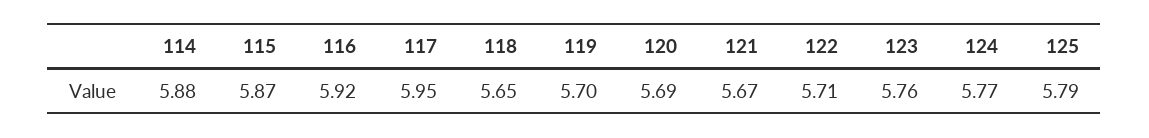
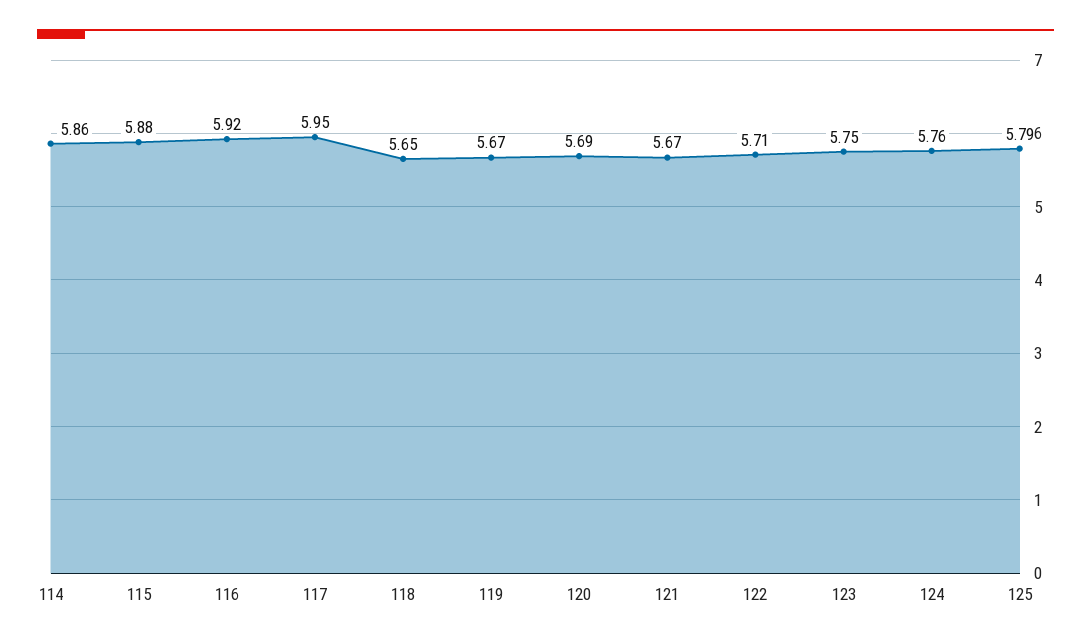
  {
-   "114": 5.88,
+   "114": 5.86,
-   "115": 5.87,
+   "115": 5.88,
    "116": 5.92,
    "117": 5.95,
    "118": 5.65,
-   "119": 5.7,
+   "119": 5.67,
    "120": 5.69,
    "121": 5.67,
    "122": 5.71,
-   "123": 5.76,
+   "123": 5.75,
-   "124": 5.77,
+   "124": 5.76,
    "125": 5.79
  }

